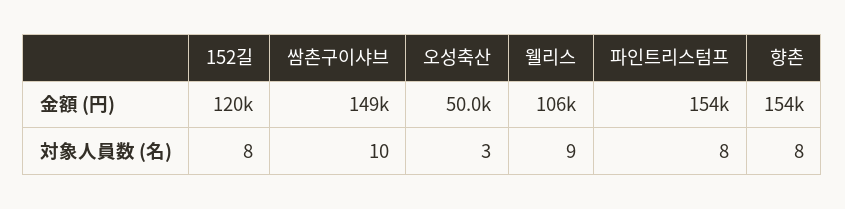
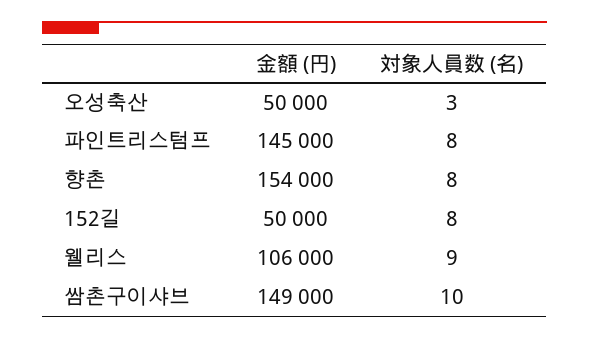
  {
    "152길": {
-     "金額 (円)": 120000,
+     "金額 (円)": 50000,
      "対象人員数 (名)": 8
    },
    "쌈촌구이샤브": {
      "金額 (円)": 149000,
      "対象人員数 (名)": 10
    },
    "오성축산": {
      "金額 (円)": 50000,
      "対象人員数 (名)": 3
    },
    "웰리스": {
      "金額 (円)": 106000,
      "対象人員数 (名)": 9
    },
    "파인트리스텀프": {
-     "金額 (円)": 154000,
+     "金額 (円)": 145000,
      "対象人員数 (名)": 8
    },
    "향촌": {
      "金額 (円)": 154000,
      "対象人員数 (名)": 8
    }
  }

